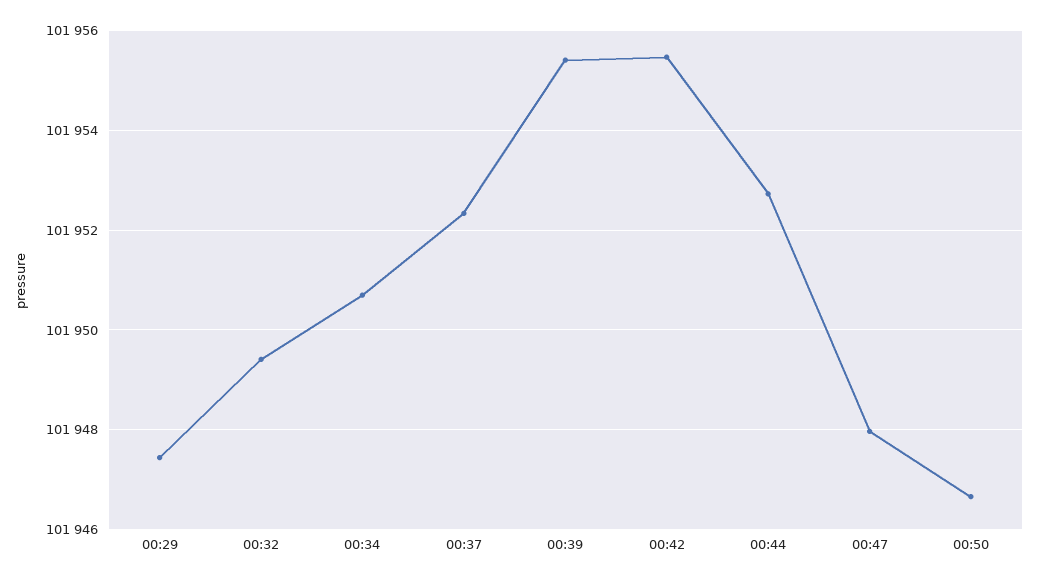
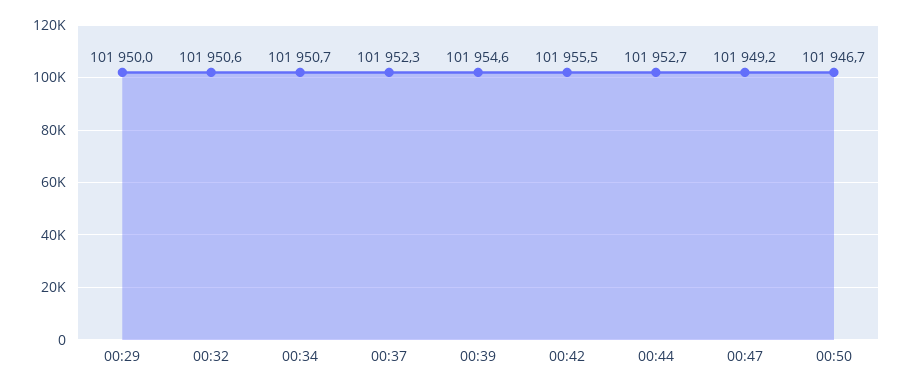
  {
-   "00:29": 101947.4,
+   "00:29": 101950,
-   "00:32": 101949.4,
+   "00:32": 101950.6,
    "00:34": 101950.7,
    "00:37": 101952.3,
-   "00:39": 101955.4,
+   "00:39": 101954.6,
    "00:42": 101955.5,
    "00:44": 101952.7,
-   "00:47": 101948,
+   "00:47": 101949.2,
    "00:50": 101946.7
  }

